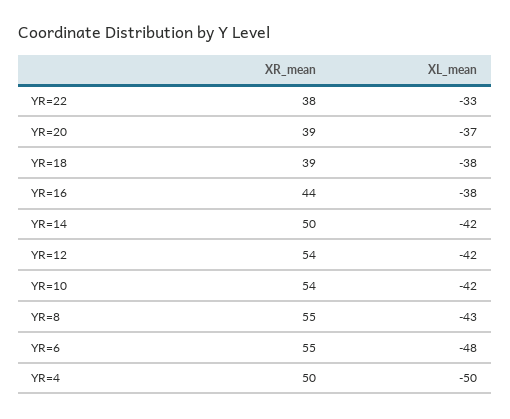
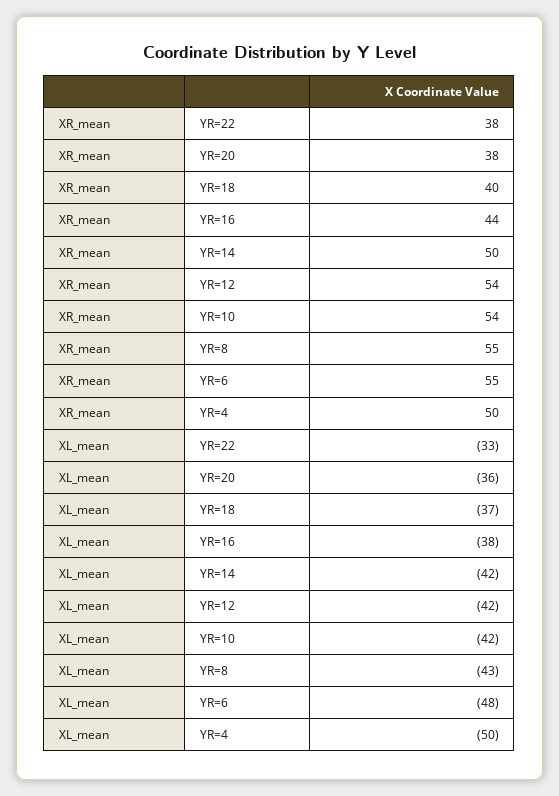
  {
    "XR_mean": {
      "YR=22": 38,
-     "YR=20": 39,
+     "YR=20": 38,
-     "YR=18": 39,
+     "YR=18": 40,
      "YR=16": 44,
      "YR=14": 50,
      "YR=12": 54,
      "YR=10": 54,
      "YR=8": 55,
      "YR=6": 55,
      "YR=4": 50
    },
    "XL_mean": {
      "YR=22": -33,
-     "YR=20": -37,
+     "YR=20": -36,
-     "YR=18": -38,
+     "YR=18": -37,
      "YR=16": -38,
      "YR=14": -42,
      "YR=12": -42,
      "YR=10": -42,
      "YR=8": -43,
      "YR=6": -48,
      "YR=4": -50
    }
  }

